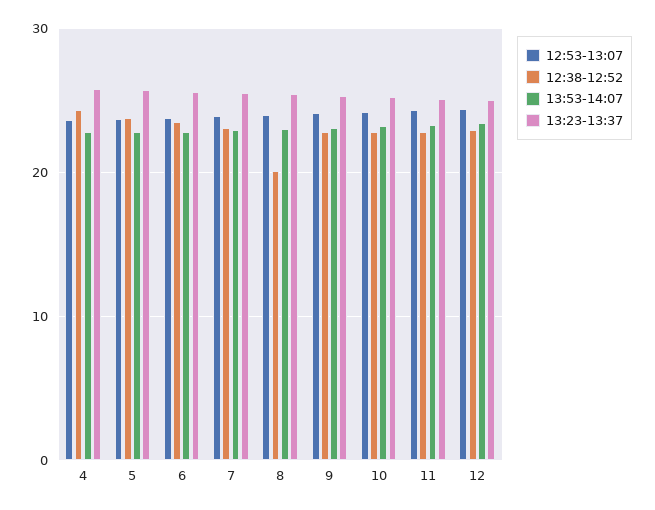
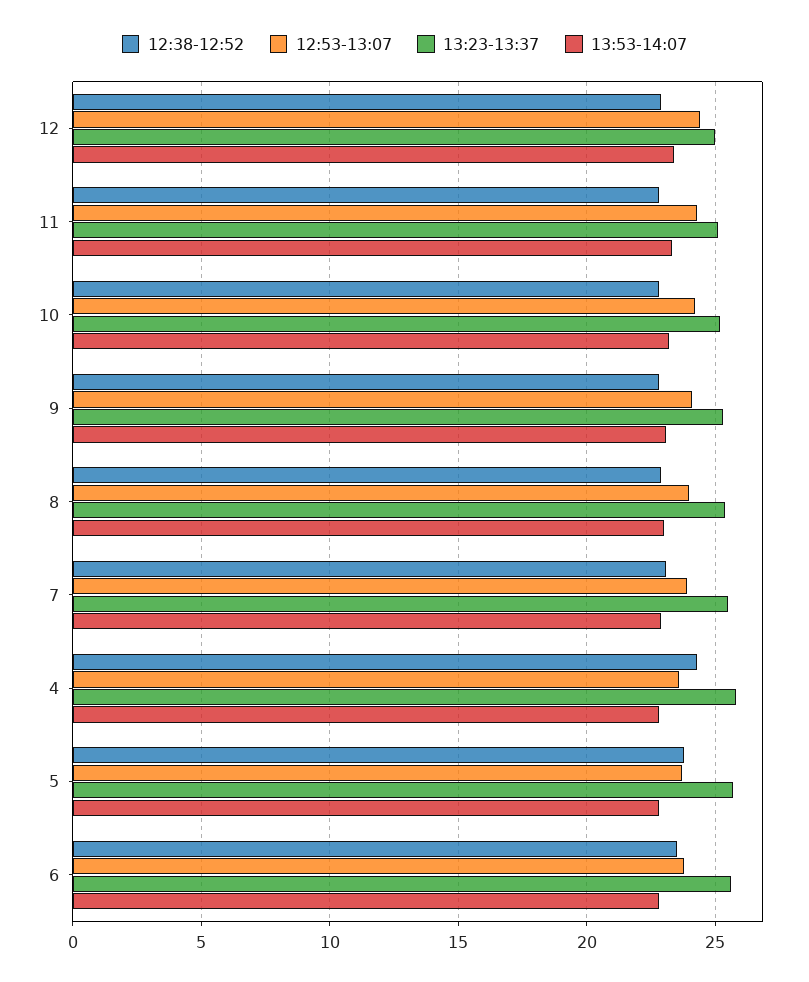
  {
    "12:53-13:07": {
      "4": 23.5,
      "5": 23.5,
      "6": 24,
      "7": 24,
      "8": 24,
      "9": 24,
      "10": 24,
      "11": 24.5,
      "12": 24.5
    },
    "12:38-12:52": {
      "4": 24.5,
      "5": 24,
      "6": 23.5,
      "7": 23,
-     "8": 20,
+     "8": 23,
      "9": 23,
      "10": 23,
      "11": 23,
      "12": 23
    },
    "13:53-14:07": {
      "4": 23,
      "5": 23,
      "6": 23,
      "7": 23,
      "8": 23,
      "9": 23,
      "10": 23,
      "11": 23.5,
      "12": 23.5
    },
    "13:23-13:37": {
      "4": 26,
      "5": 25.5,
      "6": 25.5,
      "7": 25.5,
      "8": 25.5,
      "9": 25.5,
      "10": 25,
      "11": 25,
      "12": 25
    }
  }

